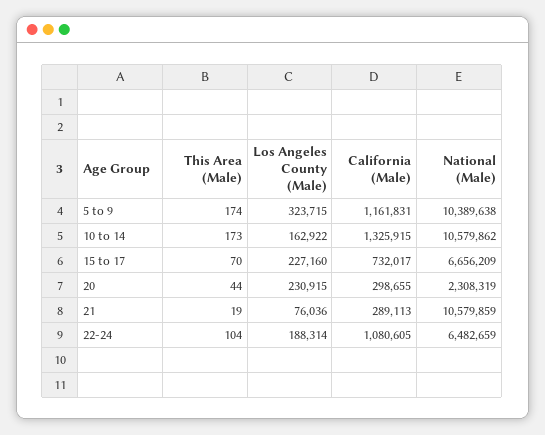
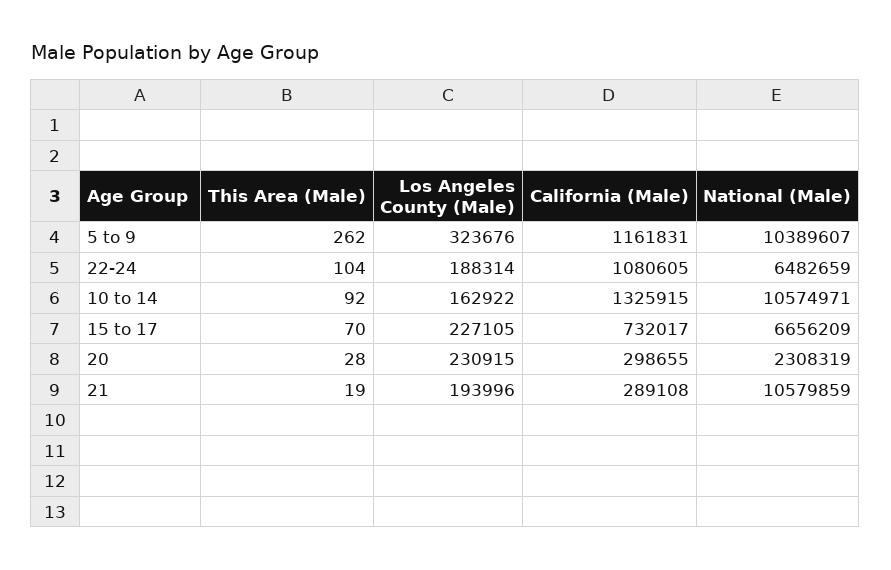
  {
    "This Area (Male)": {
-     "5 to 9": 174,
+     "5 to 9": 262,
-     "10 to 14": 173,
+     "10 to 14": 92,
      "15 to 17": 70,
-     "20": 44,
+     "20": 28,
      "21": 19,
      "22-24": 104
    },
    "Los Angeles County (Male)": {
-     "5 to 9": 323715,
+     "5 to 9": 323676,
      "10 to 14": 162922,
-     "15 to 17": 227160,
+     "15 to 17": 227105,
      "20": 230915,
-     "21": 76036,
+     "21": 193996,
      "22-24": 188314
    },
    "California (Male)": {
      "5 to 9": 1161831,
      "10 to 14": 1325915,
      "15 to 17": 732017,
      "20": 298655,
-     "21": 289113,
+     "21": 289108,
      "22-24": 1080605
    },
    "National (Male)": {
-     "5 to 9": 10389638,
+     "5 to 9": 10389607,
-     "10 to 14": 10579862,
+     "10 to 14": 10574971,
      "15 to 17": 6656209,
      "20": 2308319,
      "21": 10579859,
      "22-24": 6482659
    }
  }

